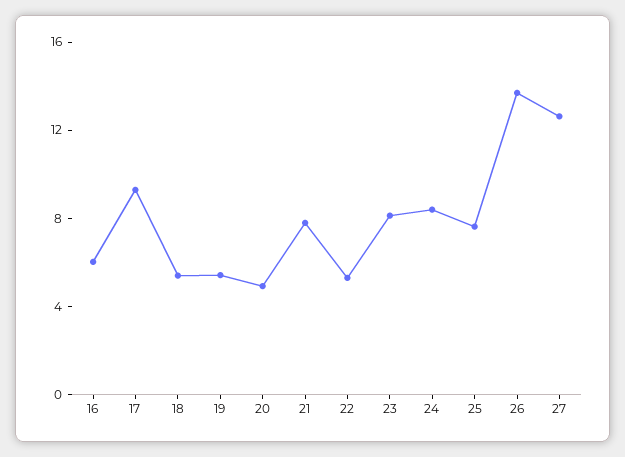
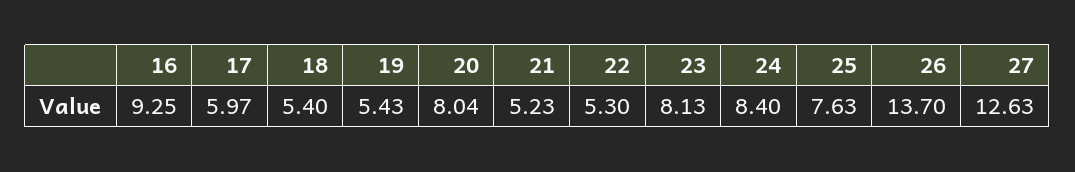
  {
-   "16": 6,
+   "16": 9.25,
-   "17": 9,
+   "17": 5.97,
    "18": 5.4,
    "19": 5.43,
-   "20": 5,
+   "20": 8.04,
-   "21": 8,
+   "21": 5.23,
    "22": 5.3,
    "23": 8.13,
    "24": 8.4,
    "25": 7.63,
    "26": 13.7,
    "27": 12.63
  }

